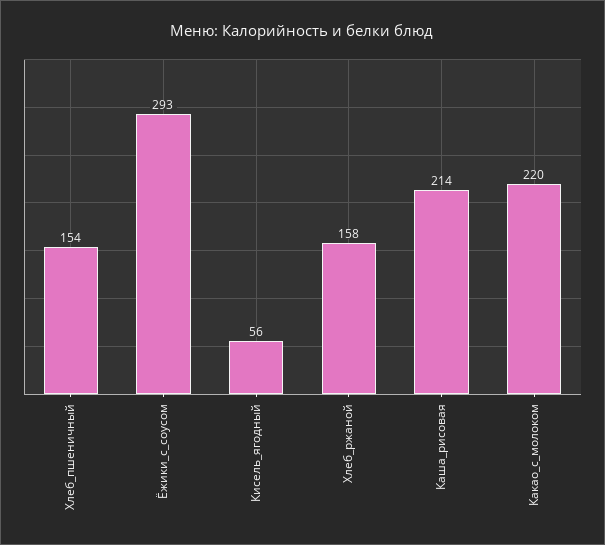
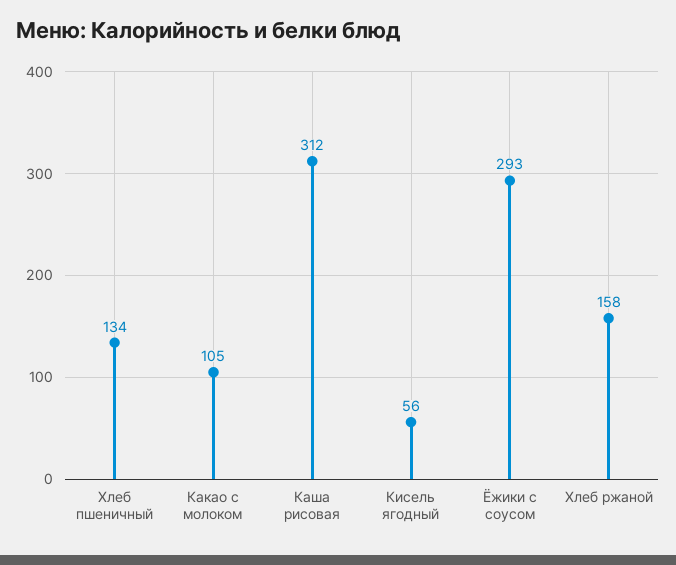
  {
-   "Хлеб_пшеничный": 154,
+   "Хлеб_пшеничный": 134,
    "Ёжики_с_соусом": 293,
    "Кисель_ягодный": 56,
    "Хлеб_ржаной": 158,
-   "Каша_рисовая": 214,
+   "Каша_рисовая": 312,
-   "Какао_с_молоком": 220
+   "Какао_с_молоком": 105
  }

